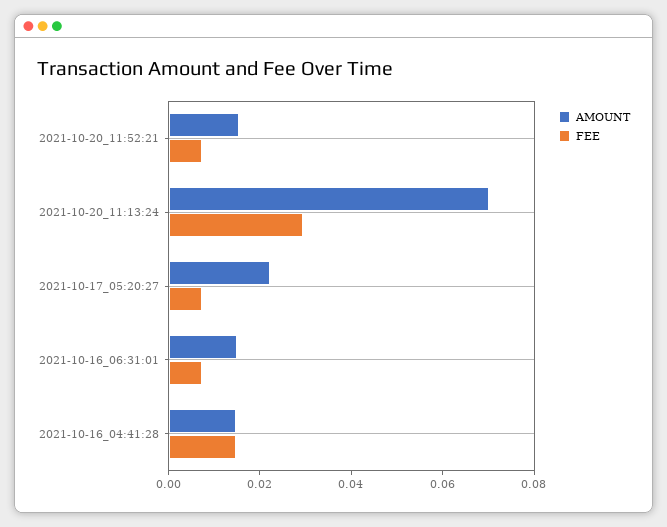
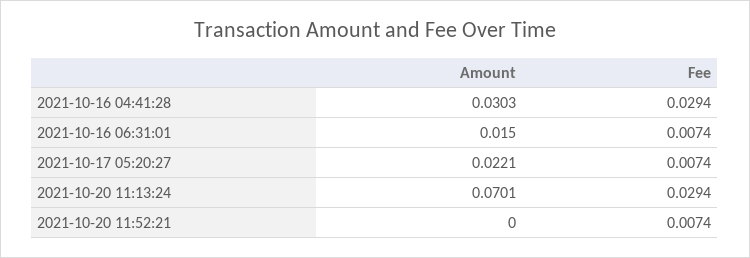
  {
    "AMOUNT": {
-     "2021-10-20_11:52:21": 0.015,
+     "2021-10-20_11:52:21": 0,
      "2021-10-20_11:13:24": 0.0701,
      "2021-10-17_05:20:27": 0.0221,
      "2021-10-16_06:31:01": 0.015,
-     "2021-10-16_04:41:28": 0.015
+     "2021-10-16_04:41:28": 0.0303
    },
    "FEE": {
      "2021-10-20_11:52:21": 0.0074,
      "2021-10-20_11:13:24": 0.0294,
      "2021-10-17_05:20:27": 0.0074,
      "2021-10-16_06:31:01": 0.0074,
-     "2021-10-16_04:41:28": 0.015
+     "2021-10-16_04:41:28": 0.0294
    }
  }

